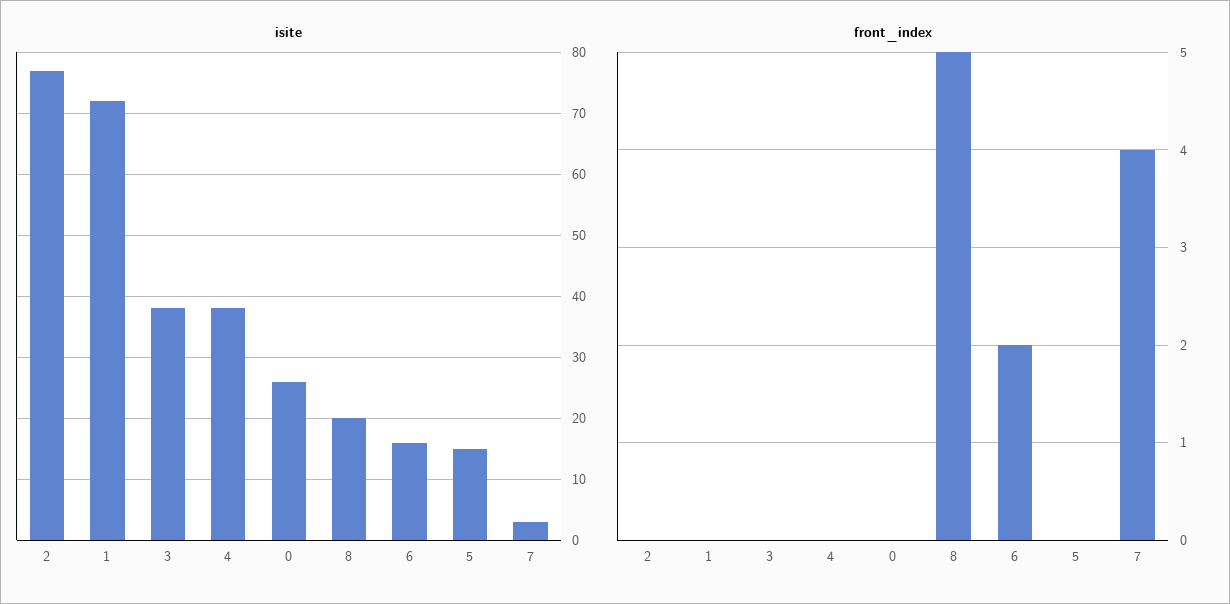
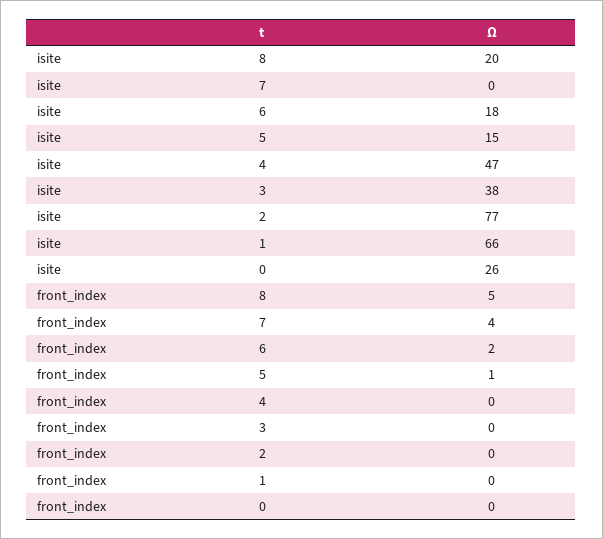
  {
    "isite": {
      "2": 77,
-     "1": 72,
+     "1": 66,
      "3": 38,
-     "4": 38,
+     "4": 47,
      "0": 26,
      "8": 20,
-     "6": 16,
+     "6": 18,
      "5": 15,
-     "7": 3
+     "7": 0
    },
    "front_index": {
      "2": 0,
      "1": 0,
      "3": 0,
      "4": 0,
      "0": 0,
      "8": 5,
      "6": 2,
-     "5": 0,
+     "5": 1,
      "7": 4
    }
  }

